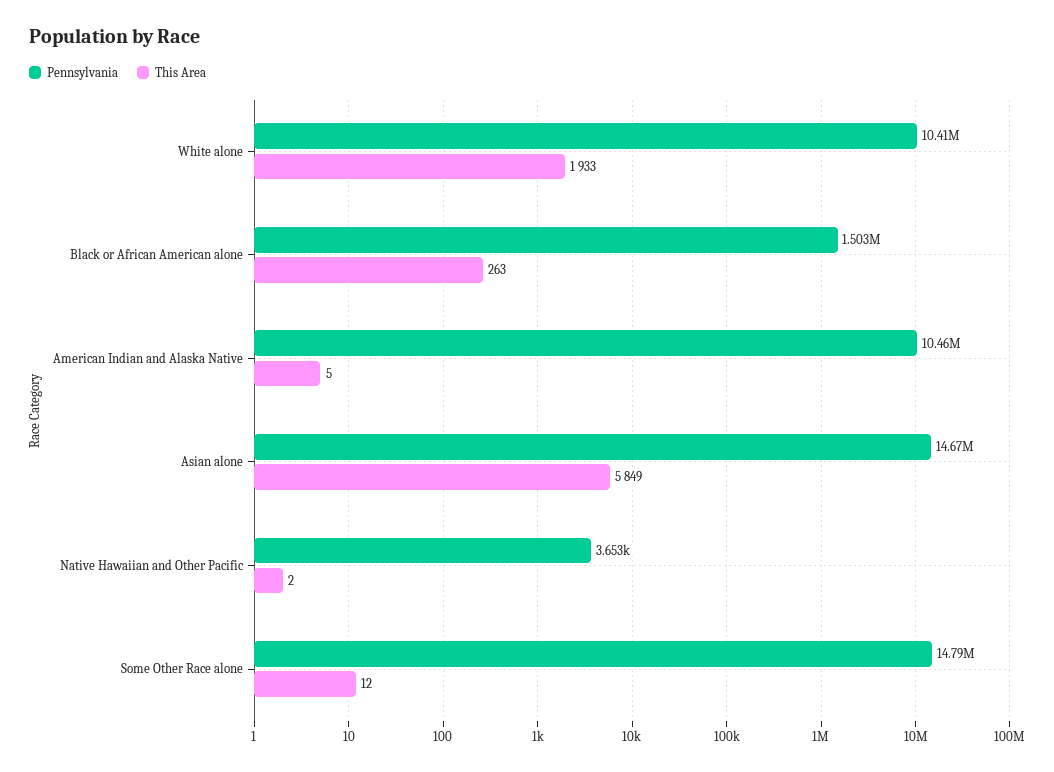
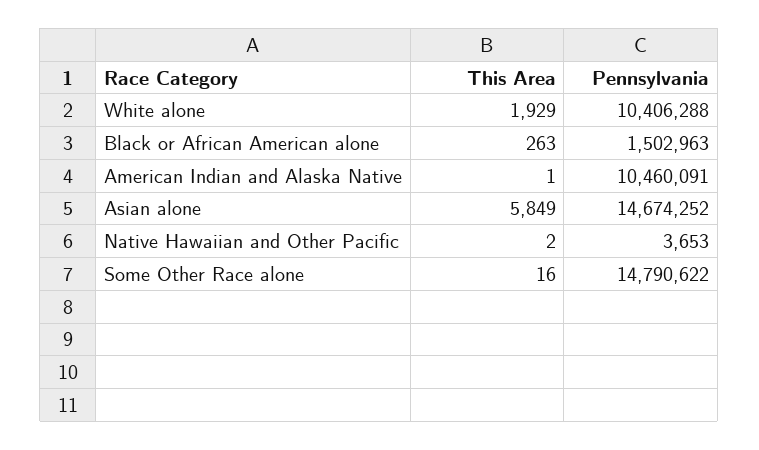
  {
    "Pennsylvania": {
      "White alone": 10406288,
      "Black or African American alone": 1502963,
      "American Indian and Alaska Native": 10460091,
      "Asian alone": 14674252,
      "Native Hawaiian and Other Pacific": 3653,
      "Some Other Race alone": 14790622
    },
    "This Area": {
-     "White alone": 1933,
+     "White alone": 1929,
      "Black or African American alone": 263,
-     "American Indian and Alaska Native": 5,
+     "American Indian and Alaska Native": 1,
      "Asian alone": 5849,
      "Native Hawaiian and Other Pacific": 2,
-     "Some Other Race alone": 12
+     "Some Other Race alone": 16
    }
  }

